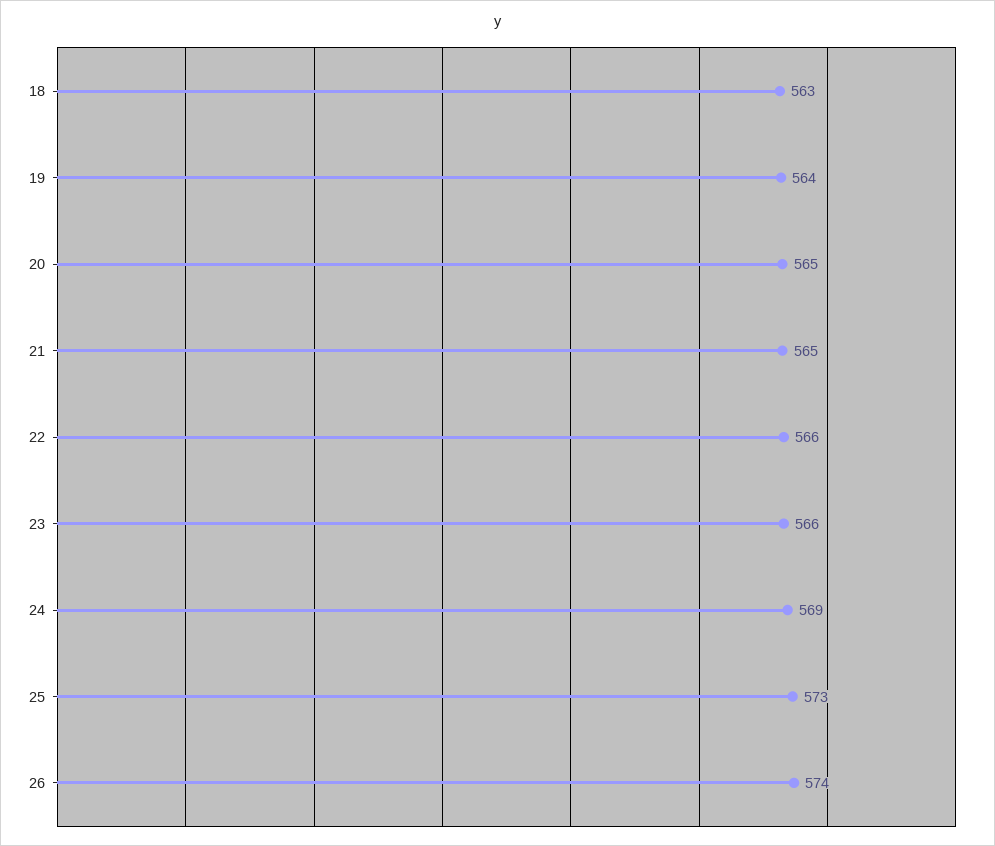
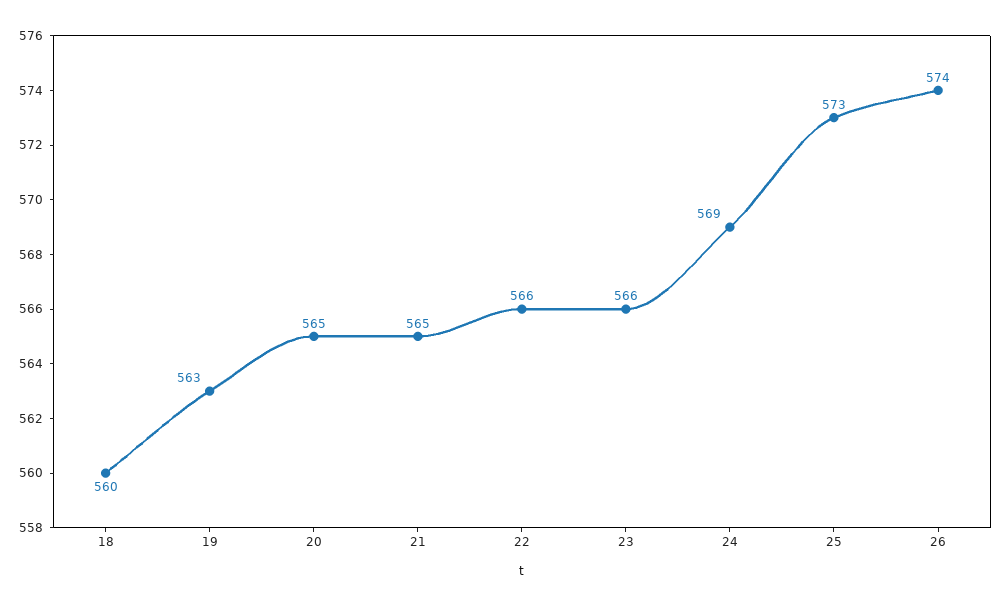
  {
-   "18": 563,
+   "18": 560,
-   "19": 564,
+   "19": 563,
    "20": 565,
    "21": 565,
    "22": 566,
    "23": 566,
    "24": 569,
    "25": 573,
    "26": 574
  }

